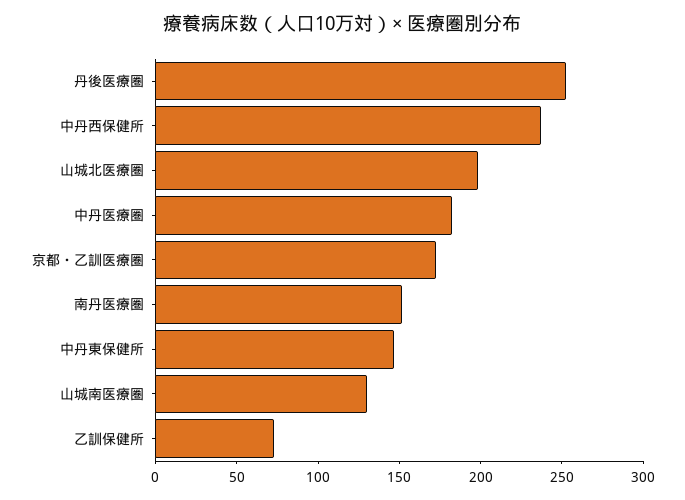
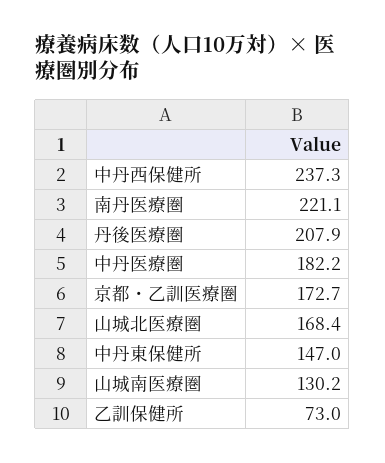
  {
-   "丹後医療圏": 250,
+   "丹後医療圏": 207.9,
    "中丹西保健所": 237.3,
-   "山城北医療圏": 200,
+   "山城北医療圏": 168.4,
    "中丹医療圏": 182.2,
    "京都・乙訓医療圏": 172.7,
-   "南丹医療圏": 150,
+   "南丹医療圏": 221.1,
    "中丹東保健所": 147,
    "山城南医療圏": 130.2,
    "乙訓保健所": 73
  }

